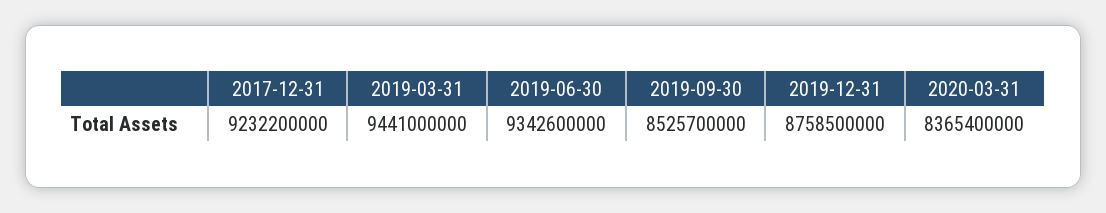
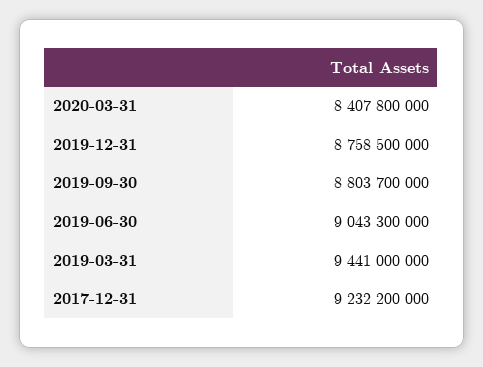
  {
    "2017-12-31": 9232200000,
    "2019-03-31": 9441000000,
-   "2019-06-30": 9342600000,
+   "2019-06-30": 9043300000,
-   "2019-09-30": 8525700000,
+   "2019-09-30": 8803700000,
    "2019-12-31": 8758500000,
-   "2020-03-31": 8365400000
+   "2020-03-31": 8407800000
  }

